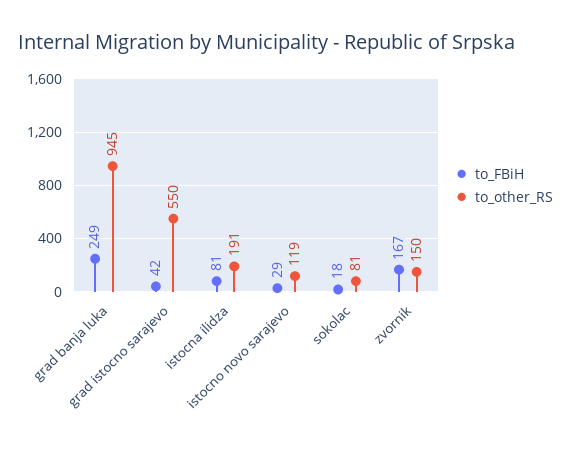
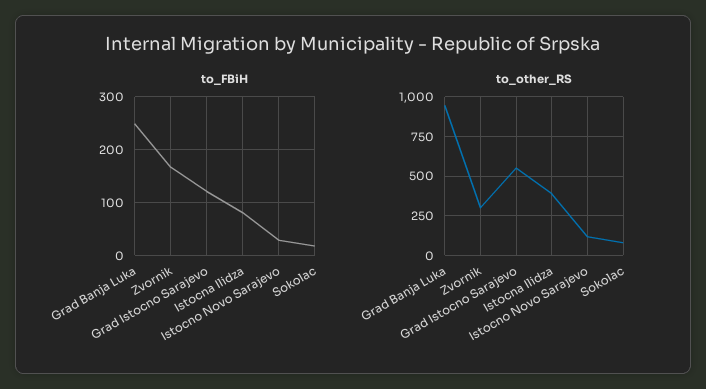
  {
    "to_FBiH": {
      "grad banja luka": 249,
-     "grad istocno sarajevo": 42,
+     "grad istocno sarajevo": 120,
      "istocna ilidza": 81,
      "istocno novo sarajevo": 29,
      "sokolac": 18,
      "zvornik": 167
    },
    "to_other_RS": {
      "grad banja luka": 945,
      "grad istocno sarajevo": 550,
-     "istocna ilidza": 191,
+     "istocna ilidza": 400,
      "istocno novo sarajevo": 119,
      "sokolac": 81,
-     "zvornik": 150
+     "zvornik": 300
    }
  }

